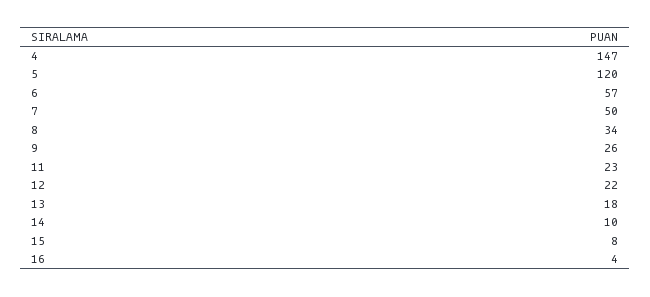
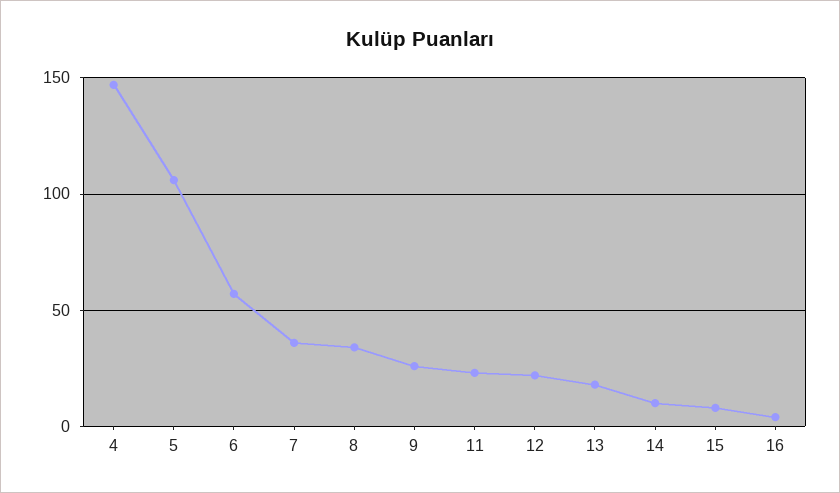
  {
    "4": 147,
-   "5": 120,
+   "5": 105,
    "6": 57,
-   "7": 50,
+   "7": 35,
    "8": 34,
    "9": 26,
    "11": 23,
    "12": 22,
    "13": 18,
    "14": 10,
    "15": 8,
    "16": 4
  }

